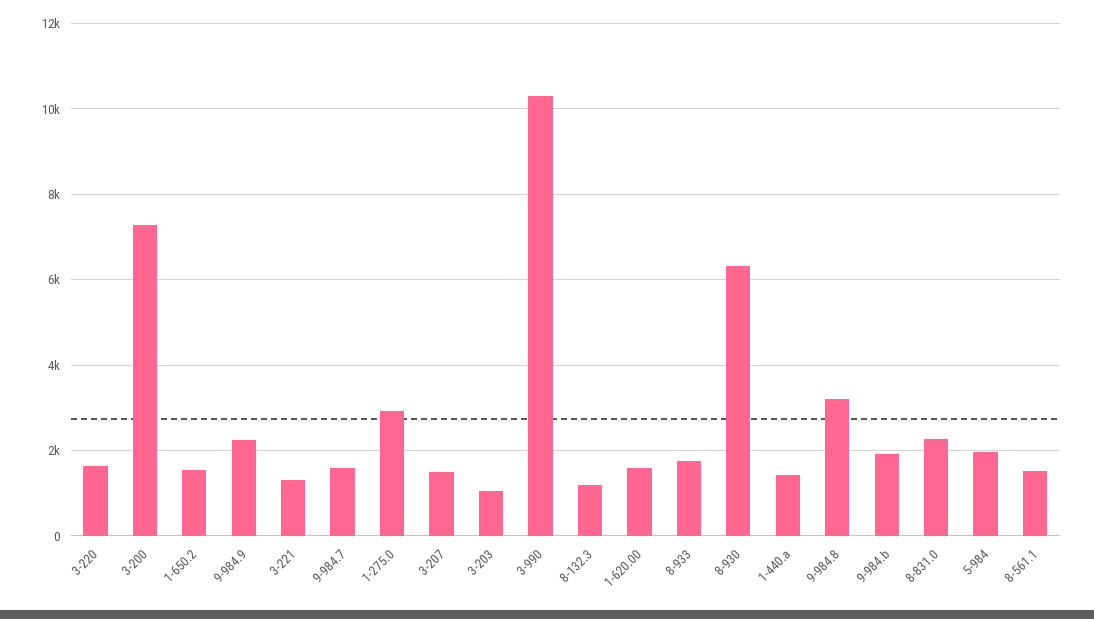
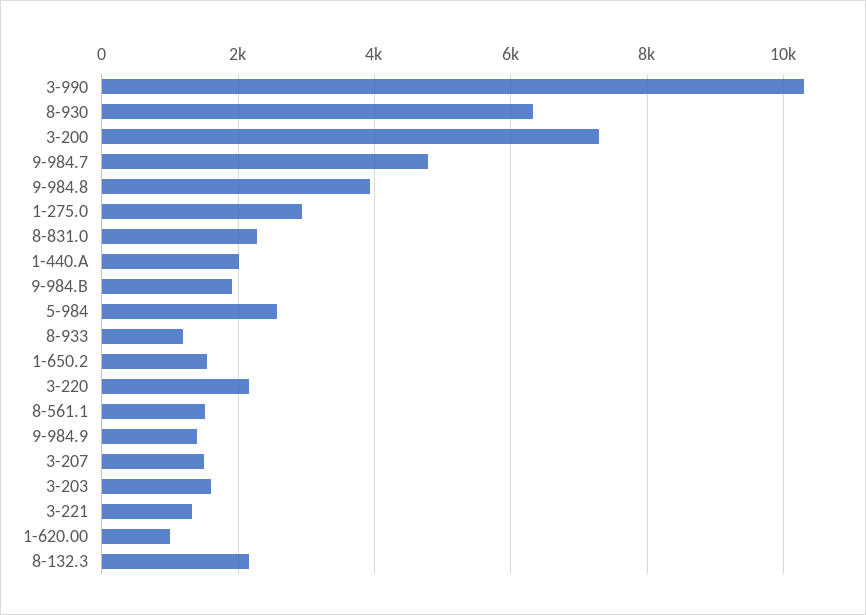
  {
-   "3-220": 1600,
+   "3-220": 2200,
    "3-200": 7200,
    "1-650.2": 1600,
-   "9-984.9": 2200,
+   "9-984.9": 1400,
    "3-221": 1400,
-   "9-984.7": 1600,
+   "9-984.7": 4800,
    "1-275.0": 3000,
    "3-207": 1400,
-   "3-203": 1000,
+   "3-203": 1600,
    "3-990": 10400,
-   "8-132.3": 1200,
+   "8-132.3": 2200,
-   "1-620.00": 1600,
+   "1-620.00": 1000,
-   "8-933": 1800,
+   "8-933": 1200,
    "8-930": 6400,
-   "1-440.a": 1400,
+   "1-440.a": 2000,
-   "9-984.8": 3200,
+   "9-984.8": 4000,
    "9-984.b": 2000,
    "8-831.0": 2200,
-   "5-984": 2000,
+   "5-984": 2600,
    "8-561.1": 1600
  }

